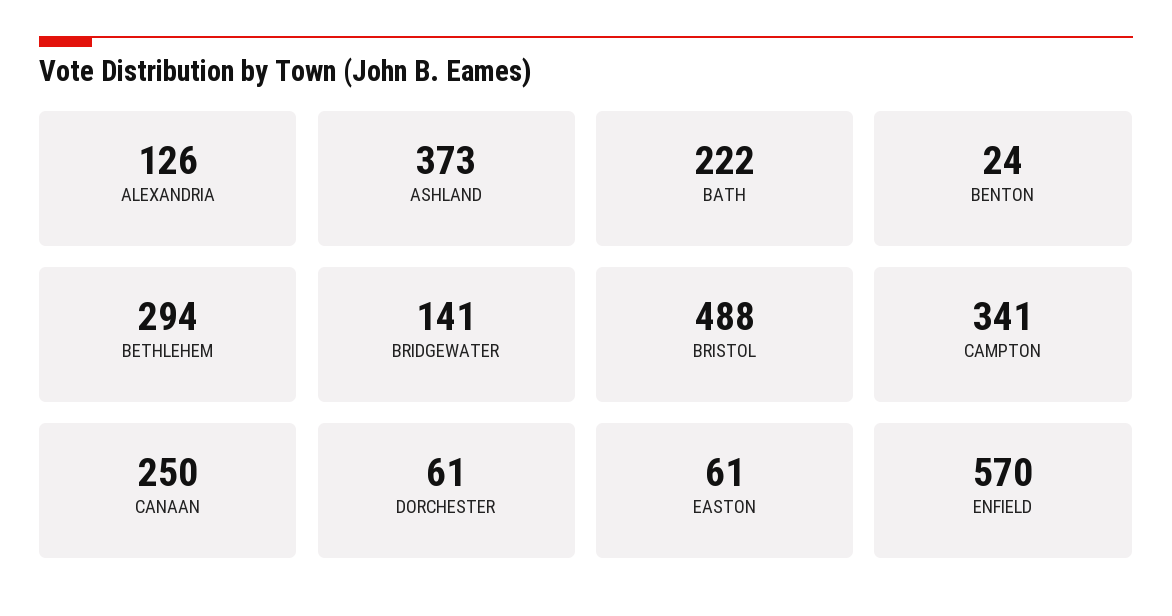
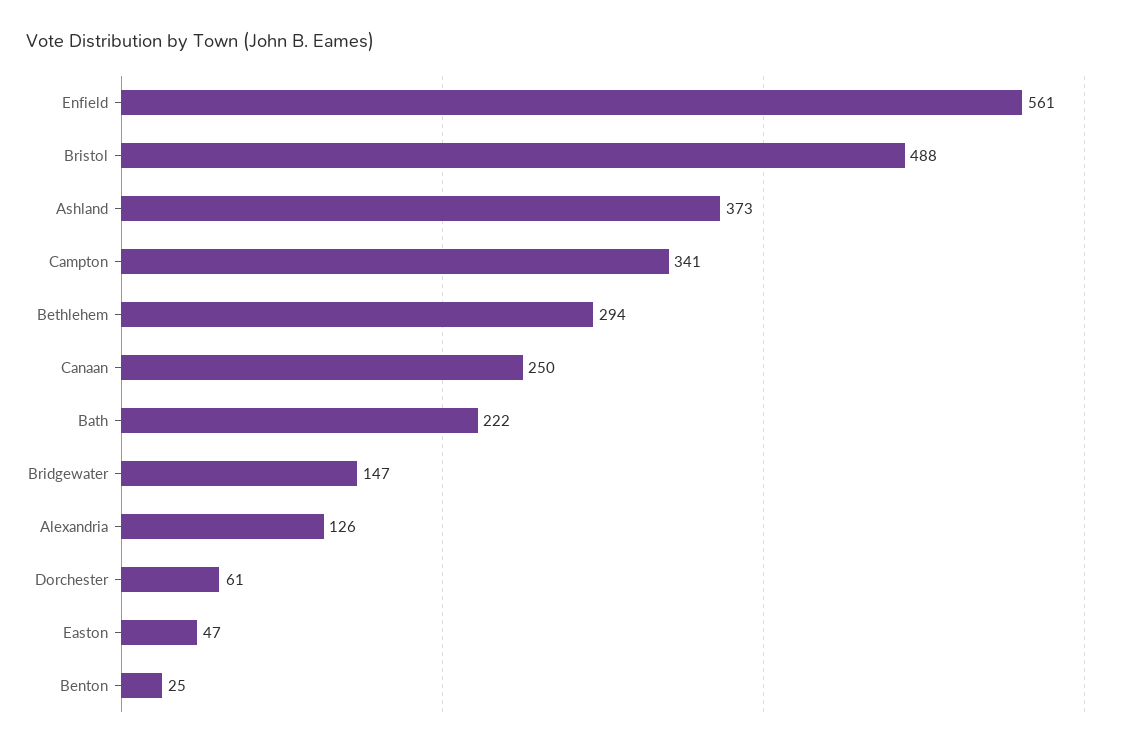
  {
    "ALEXANDRIA": 126,
    "ASHLAND": 373,
    "BATH": 222,
-   "BENTON": 24,
+   "BENTON": 25,
    "BETHLEHEM": 294,
-   "BRIDGEWATER": 141,
+   "BRIDGEWATER": 147,
    "BRISTOL": 488,
    "CAMPTON": 341,
    "CANAAN": 250,
    "DORCHESTER": 61,
-   "EASTON": 61,
+   "EASTON": 47,
-   "ENFIELD": 570
+   "ENFIELD": 561
  }

